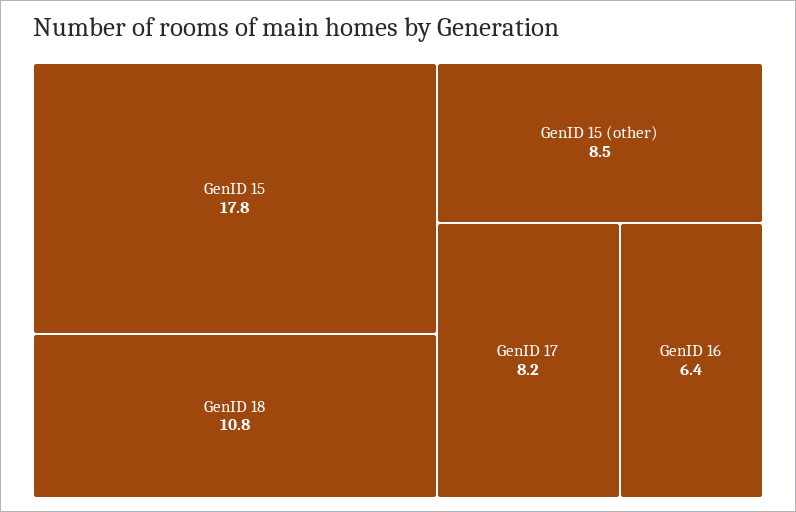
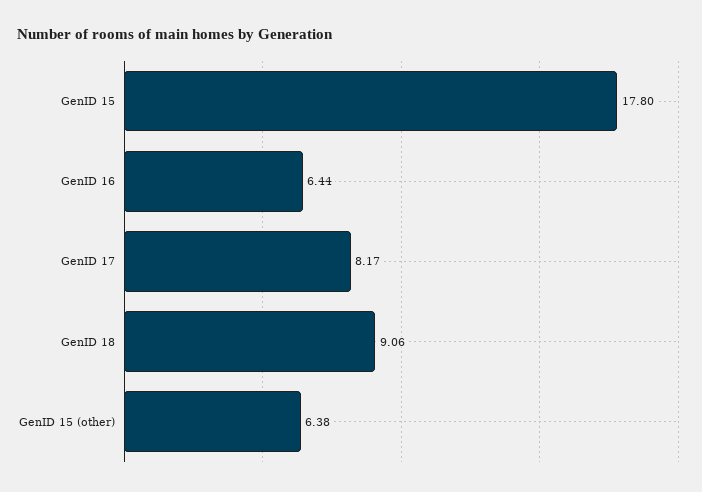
  {
    "GenID 15": 17.8,
-   "GenID 18": 10.8,
+   "GenID 18": 9.06,
-   "GenID 15 (other)": 8.5,
+   "GenID 15 (other)": 6.38,
    "GenID 17": 8.17,
    "GenID 16": 6.44
  }

